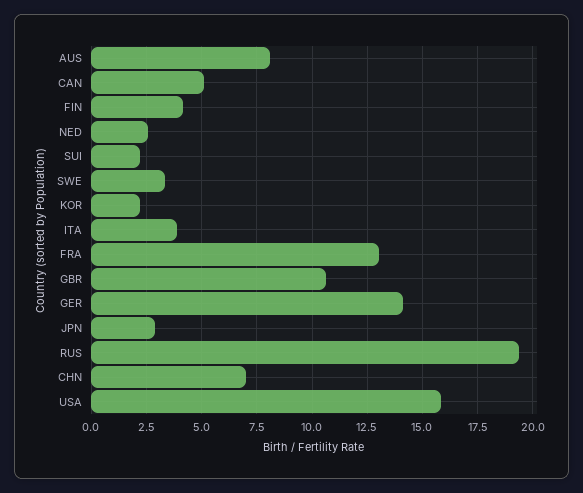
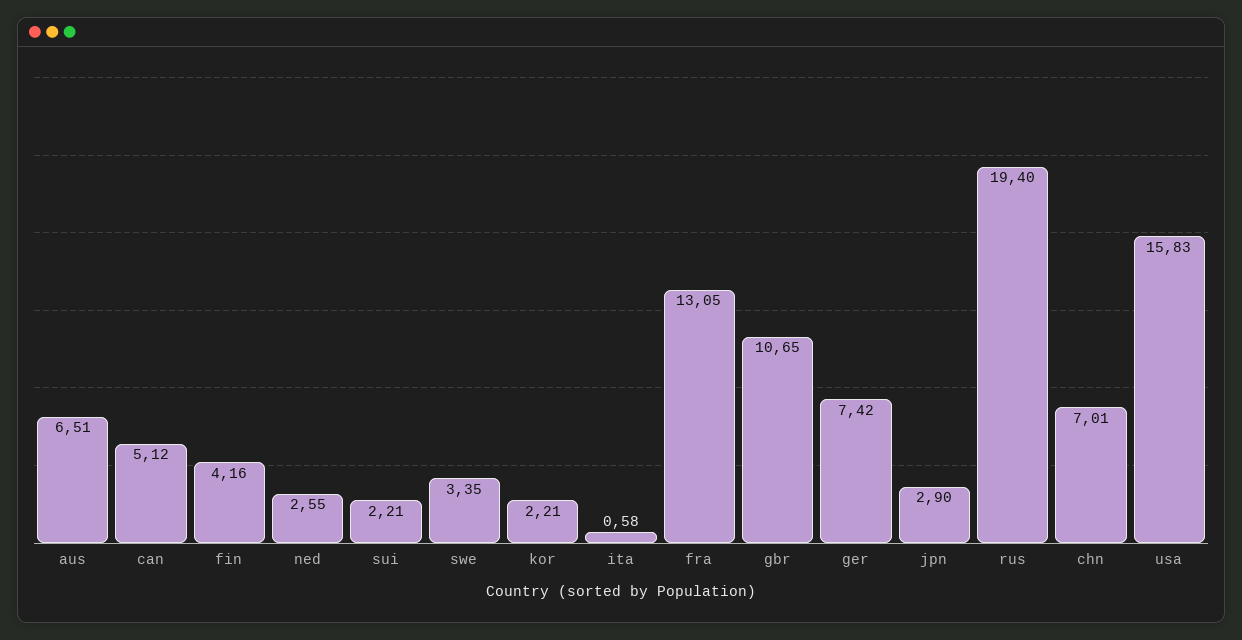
  {
-   "AUS": 8,
+   "AUS": 6.51,
    "CAN": 5.12,
    "FIN": 4.16,
    "NED": 2.55,
    "SUI": 2.21,
    "SWE": 3.35,
    "KOR": 2.21,
-   "ITA": 4,
+   "ITA": 0.58,
    "FRA": 13.05,
    "GBR": 10.65,
-   "GER": 14,
+   "GER": 7.42,
    "JPN": 2.9,
    "RUS": 19.4,
    "CHN": 7.01,
    "USA": 15.83
  }

